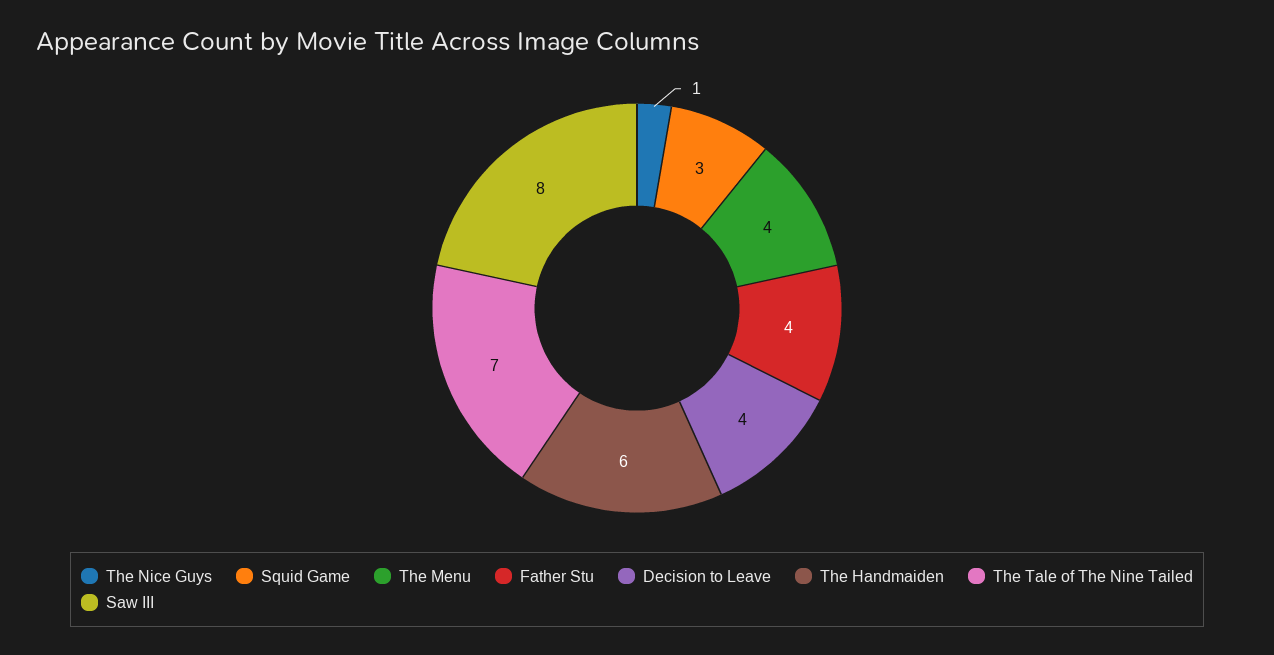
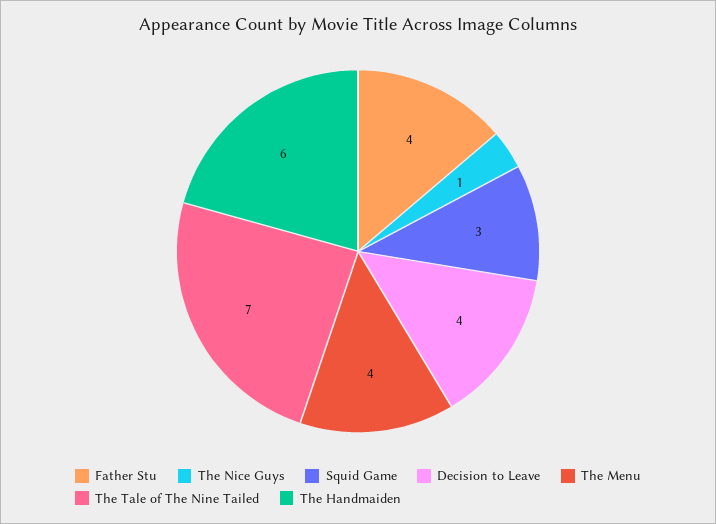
  {
    "The Nice Guys": 1,
    "Squid Game": 3,
    "The Menu": 4,
    "Father Stu": 4,
    "Decision to Leave": 4,
    "The Handmaiden": 6,
-   "The Tale of The Nine Tailed": 7,
+   "The Tale of The Nine Tailed": 7
-   "Saw III": 8
  }

